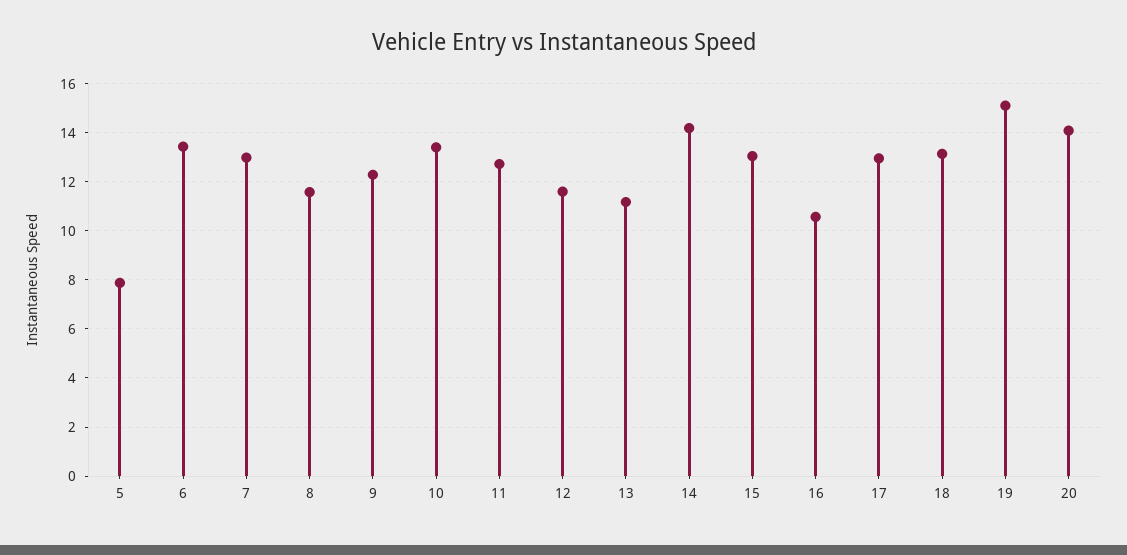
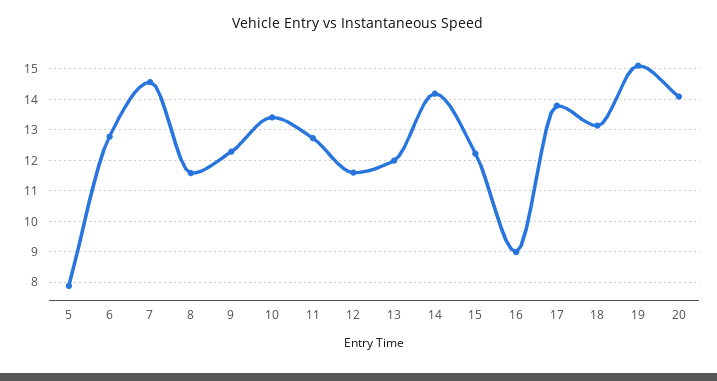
  {
    "5": 7.8,
-   "6": 13.5,
+   "6": 12.8,
-   "7": 13,
+   "7": 14.6,
    "8": 11.6,
    "9": 12.2,
    "10": 13.4,
    "11": 12.8,
    "12": 11.6,
-   "13": 11.25,
+   "13": 12,
    "14": 14.2,
-   "15": 13,
+   "15": 12.2,
-   "16": 10.5,
+   "16": 9,
-   "17": 13,
+   "17": 13.8,
    "18": 13.2,
    "19": 15.2,
    "20": 14
  }

